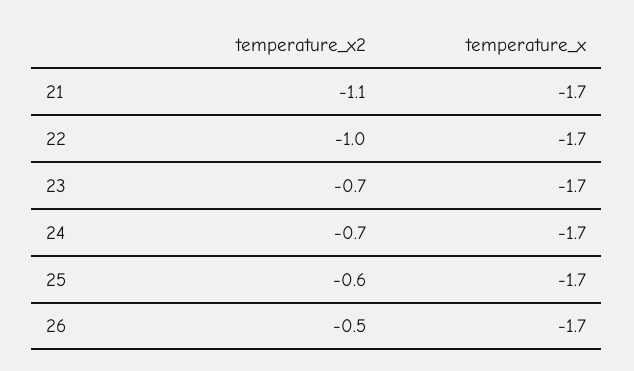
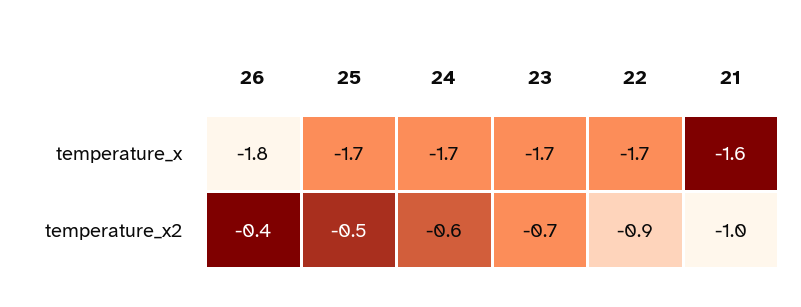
  {
    "temperature_x2": {
-     "21": -1.1,
+     "21": -1,
-     "22": -1,
+     "22": -0.9,
      "23": -0.7,
-     "24": -0.7,
+     "24": -0.6,
-     "25": -0.6,
+     "25": -0.5,
-     "26": -0.5
+     "26": -0.4
    },
    "temperature_x": {
-     "21": -1.7,
+     "21": -1.6,
      "22": -1.7,
      "23": -1.7,
      "24": -1.7,
      "25": -1.7,
-     "26": -1.7
+     "26": -1.8
    }
  }

